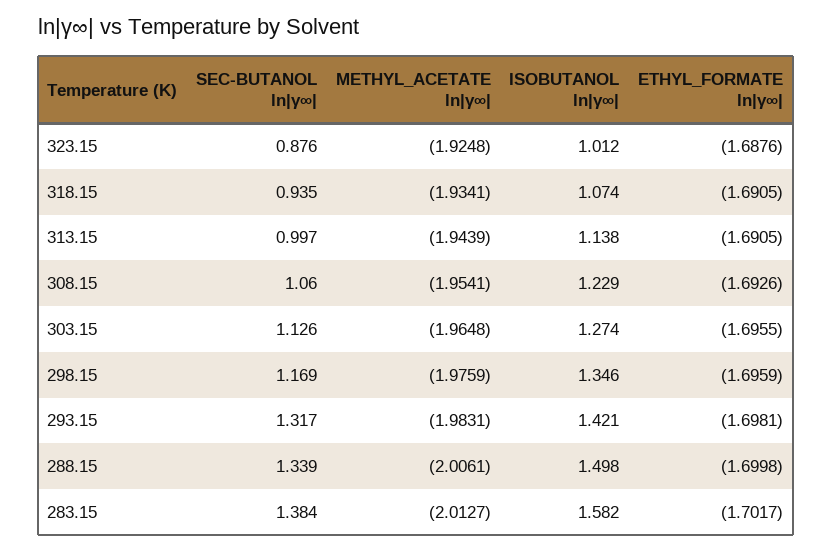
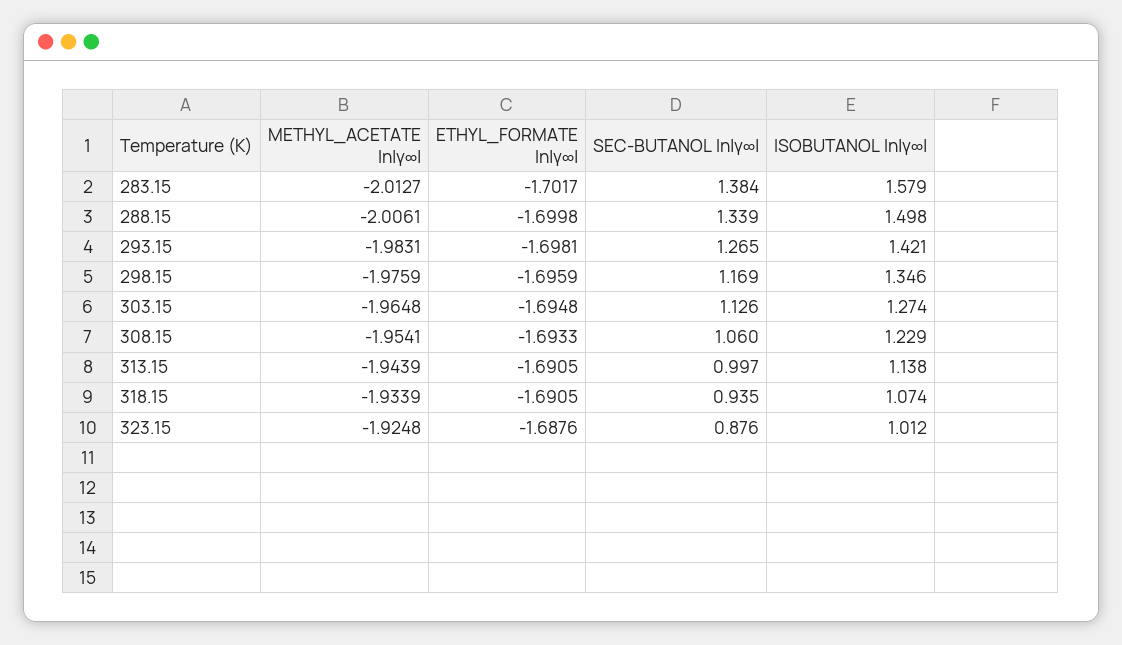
  {
    "SEC-BUTANOL ln|γ∞|": {
      "323.15": 0.876,
      "318.15": 0.935,
      "313.15": 0.997,
      "308.15": 1.06,
      "303.15": 1.126,
      "298.15": 1.169,
-     "293.15": 1.317,
+     "293.15": 1.265,
      "288.15": 1.339,
      "283.15": 1.384
    },
    "METHYL_ACETATE ln|γ∞|": {
      "323.15": -1.9248,
-     "318.15": -1.9341,
+     "318.15": -1.9339,
      "313.15": -1.9439,
      "308.15": -1.9541,
      "303.15": -1.9648,
      "298.15": -1.9759,
      "293.15": -1.9831,
      "288.15": -2.0061,
      "283.15": -2.0127
    },
    "ISOBUTANOL ln|γ∞|": {
      "323.15": 1.012,
      "318.15": 1.074,
      "313.15": 1.138,
      "308.15": 1.229,
      "303.15": 1.274,
      "298.15": 1.346,
      "293.15": 1.421,
      "288.15": 1.498,
-     "283.15": 1.582
+     "283.15": 1.579
    },
    "ETHYL_FORMATE ln|γ∞|": {
      "323.15": -1.6876,
      "318.15": -1.6905,
      "313.15": -1.6905,
-     "308.15": -1.6926,
+     "308.15": -1.6933,
-     "303.15": -1.6955,
+     "303.15": -1.6948,
      "298.15": -1.6959,
      "293.15": -1.6981,
      "288.15": -1.6998,
      "283.15": -1.7017
    }
  }

